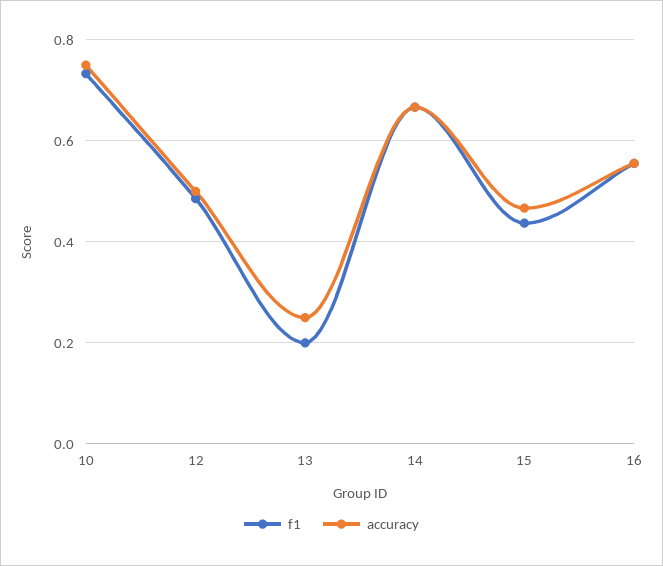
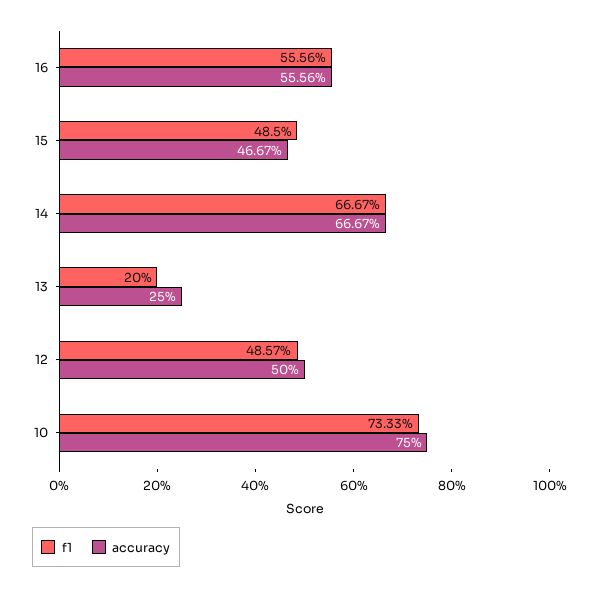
  {
    "f1": {
      "10": 0.7333,
      "12": 0.4857,
      "13": 0.2,
      "14": 0.6667,
-     "15": 0.44,
+     "15": 0.485,
      "16": 0.5556
    },
    "accuracy": {
      "10": 0.75,
      "12": 0.5,
      "13": 0.25,
      "14": 0.6667,
      "15": 0.4667,
      "16": 0.5556
    }
  }

